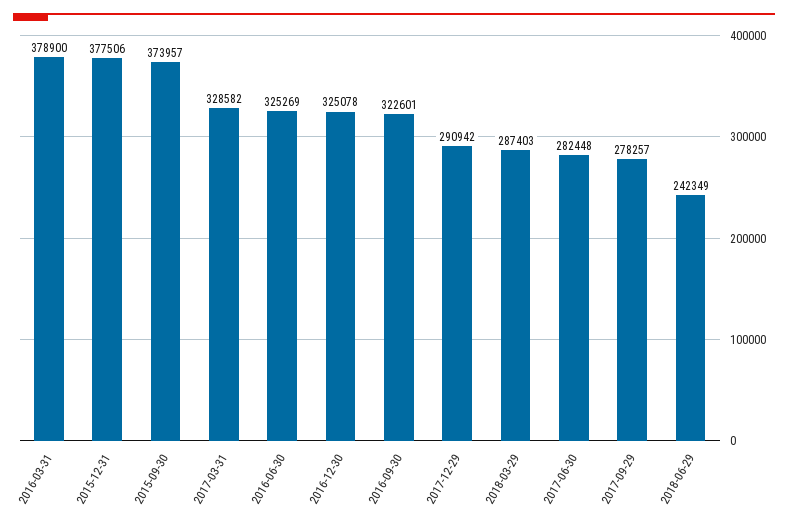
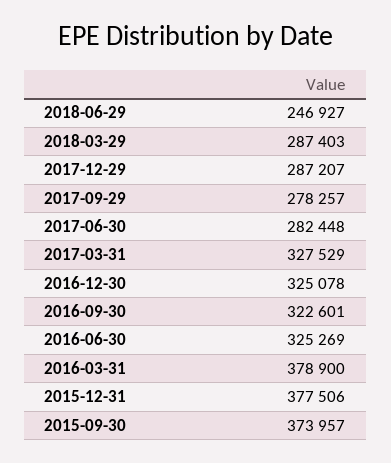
  {
    "2016-03-31": 378900,
    "2015-12-31": 377506,
    "2015-09-30": 373957,
-   "2017-03-31": 328582,
+   "2017-03-31": 327529,
    "2016-06-30": 325269,
    "2016-12-30": 325078,
    "2016-09-30": 322601,
-   "2017-12-29": 290942,
+   "2017-12-29": 287207,
    "2018-03-29": 287403,
    "2017-06-30": 282448,
    "2017-09-29": 278257,
-   "2018-06-29": 242349
+   "2018-06-29": 246927
  }

